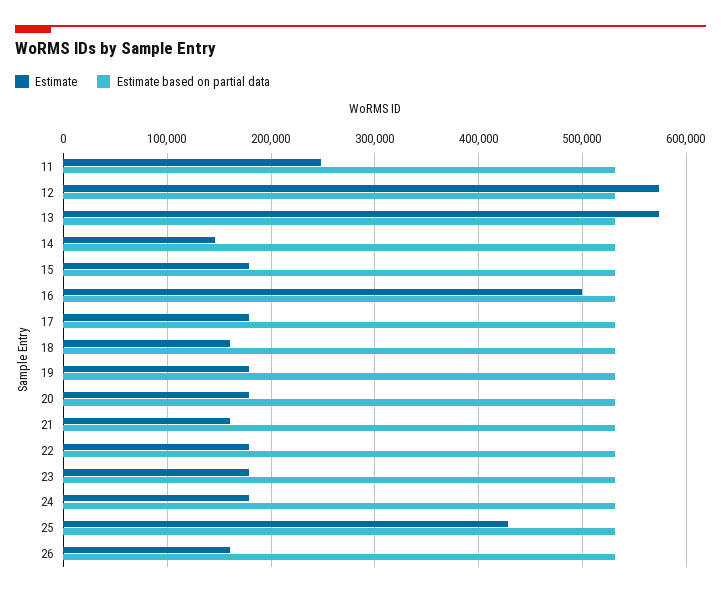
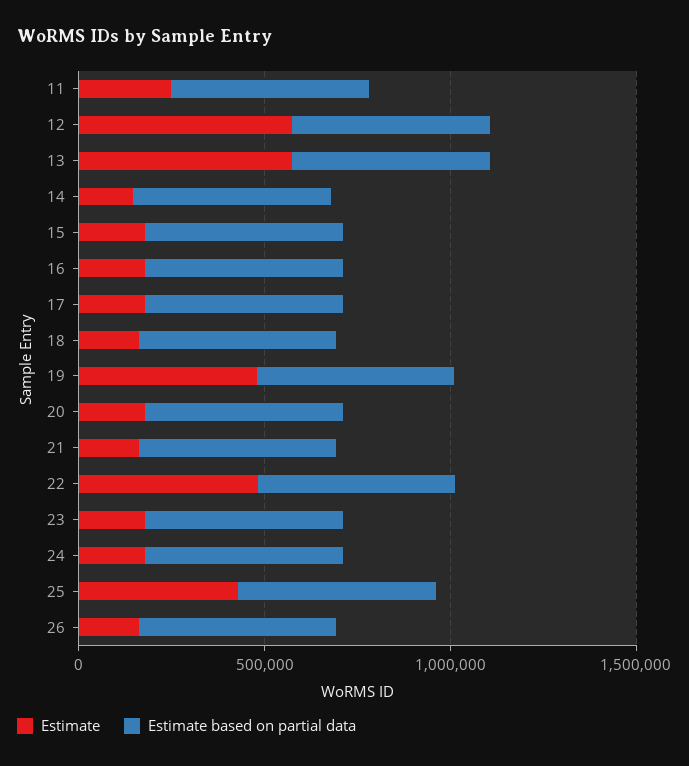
  {
    "Estimate": {
      "11": 250000,
      "12": 570000,
      "13": 570000,
      "14": 150000,
      "15": 180000,
-     "16": 500000,
+     "16": 200000,
      "17": 180000,
      "18": 160000,
-     "19": 180000,
+     "19": 500000,
      "20": 180000,
      "21": 160000,
-     "22": 180000,
+     "22": 500000,
      "23": 180000,
      "24": 180000,
      "25": 430000,
      "26": 160000
    },
    "Estimate based on partial data": {
      "11": 530000,
      "12": 530000,
      "13": 530000,
      "14": 530000,
      "15": 530000,
      "16": 530000,
      "17": 530000,
      "18": 530000,
      "19": 530000,
      "20": 530000,
      "21": 530000,
      "22": 530000,
      "23": 530000,
      "24": 530000,
      "25": 530000,
      "26": 530000
    }
  }

